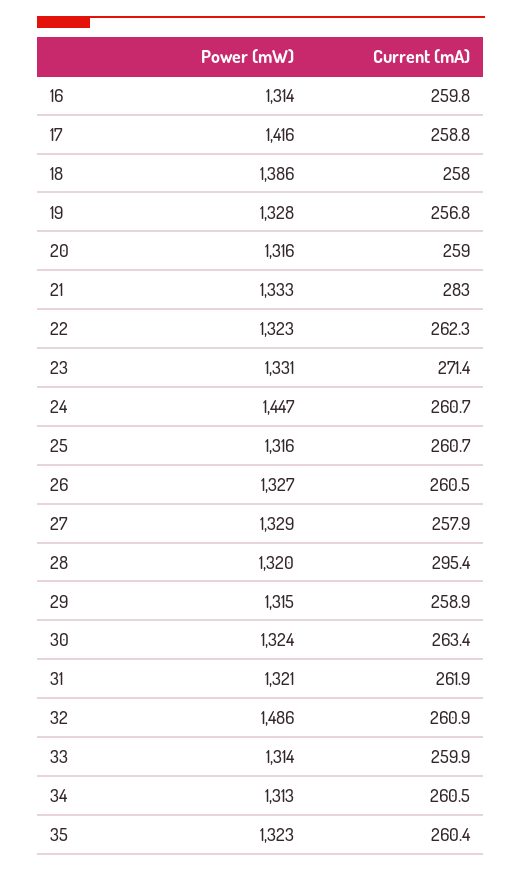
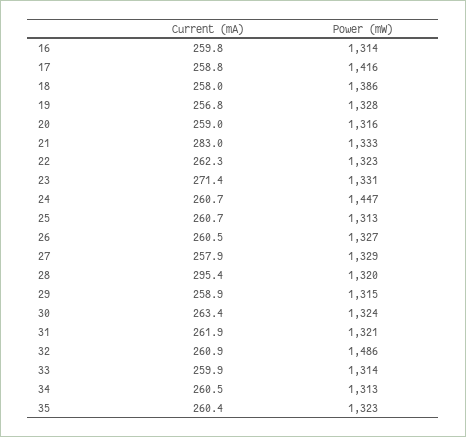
  {
    "Power (mW)": {
      "16": 1314,
      "17": 1416,
      "18": 1386,
      "19": 1328,
      "20": 1316,
      "21": 1333,
      "22": 1323,
      "23": 1331,
      "24": 1447,
-     "25": 1316,
+     "25": 1313,
      "26": 1327,
      "27": 1329,
      "28": 1320,
      "29": 1315,
      "30": 1324,
      "31": 1321,
      "32": 1486,
      "33": 1314,
      "34": 1313,
      "35": 1323
    },
    "Current (mA)": {
      "16": 259.8,
      "17": 258.8,
      "18": 258,
      "19": 256.8,
      "20": 259,
      "21": 283,
      "22": 262.3,
      "23": 271.4,
      "24": 260.7,
      "25": 260.7,
      "26": 260.5,
      "27": 257.9,
      "28": 295.4,
      "29": 258.9,
      "30": 263.4,
      "31": 261.9,
      "32": 260.9,
      "33": 259.9,
      "34": 260.5,
      "35": 260.4
    }
  }

